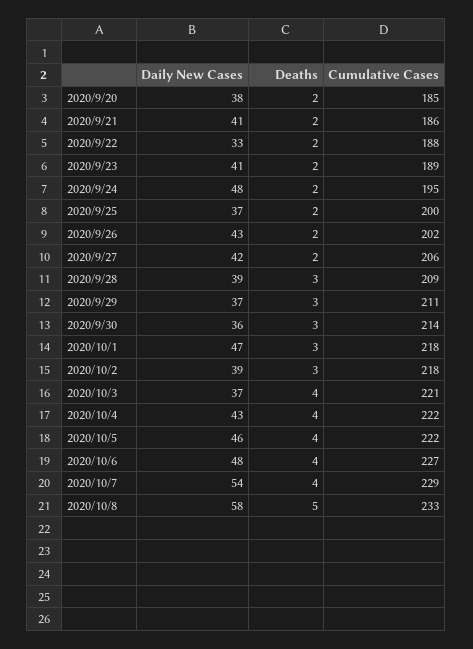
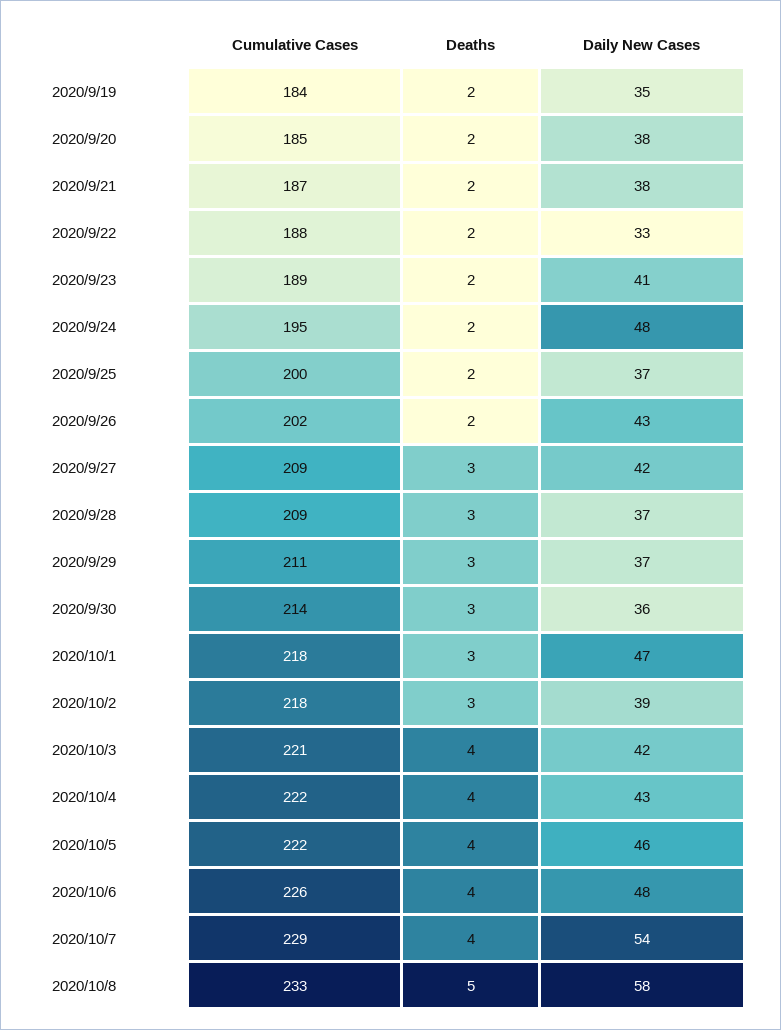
  {
    "Daily New Cases": {
      "2020/9/20": 38,
-     "2020/9/21": 41,
+     "2020/9/21": 38,
      "2020/9/22": 33,
      "2020/9/23": 41,
      "2020/9/24": 48,
      "2020/9/25": 37,
      "2020/9/26": 43,
      "2020/9/27": 42,
-     "2020/9/28": 39,
+     "2020/9/28": 37,
      "2020/9/29": 37,
      "2020/9/30": 36,
      "2020/10/1": 47,
      "2020/10/2": 39,
-     "2020/10/3": 37,
+     "2020/10/3": 42,
      "2020/10/4": 43,
      "2020/10/5": 46,
      "2020/10/6": 48,
      "2020/10/7": 54,
-     "2020/10/8": 58
+     "2020/10/8": 58,
+     "2020/9/19": 35
    },
    "Deaths": {
      "2020/9/20": 2,
      "2020/9/21": 2,
      "2020/9/22": 2,
      "2020/9/23": 2,
      "2020/9/24": 2,
      "2020/9/25": 2,
      "2020/9/26": 2,
-     "2020/9/27": 2,
+     "2020/9/27": 3,
      "2020/9/28": 3,
      "2020/9/29": 3,
      "2020/9/30": 3,
      "2020/10/1": 3,
      "2020/10/2": 3,
      "2020/10/3": 4,
      "2020/10/4": 4,
      "2020/10/5": 4,
      "2020/10/6": 4,
      "2020/10/7": 4,
-     "2020/10/8": 5
+     "2020/10/8": 5,
+     "2020/9/19": 2
    },
    "Cumulative Cases": {
      "2020/9/20": 185,
-     "2020/9/21": 186,
+     "2020/9/21": 187,
      "2020/9/22": 188,
      "2020/9/23": 189,
      "2020/9/24": 195,
      "2020/9/25": 200,
      "2020/9/26": 202,
-     "2020/9/27": 206,
+     "2020/9/27": 209,
      "2020/9/28": 209,
      "2020/9/29": 211,
      "2020/9/30": 214,
      "2020/10/1": 218,
      "2020/10/2": 218,
      "2020/10/3": 221,
      "2020/10/4": 222,
      "2020/10/5": 222,
-     "2020/10/6": 227,
+     "2020/10/6": 226,
      "2020/10/7": 229,
-     "2020/10/8": 233
+     "2020/10/8": 233,
+     "2020/9/19": 184
    }
  }

